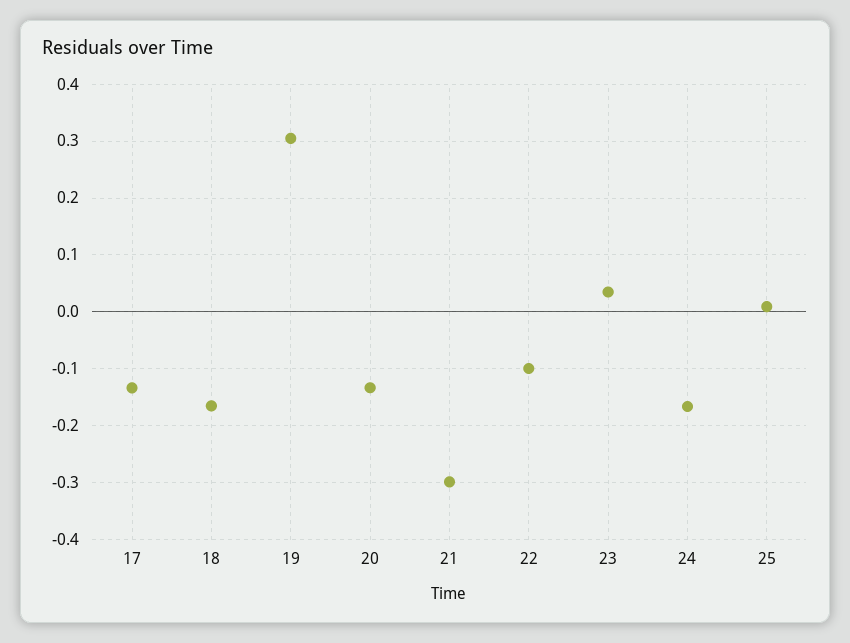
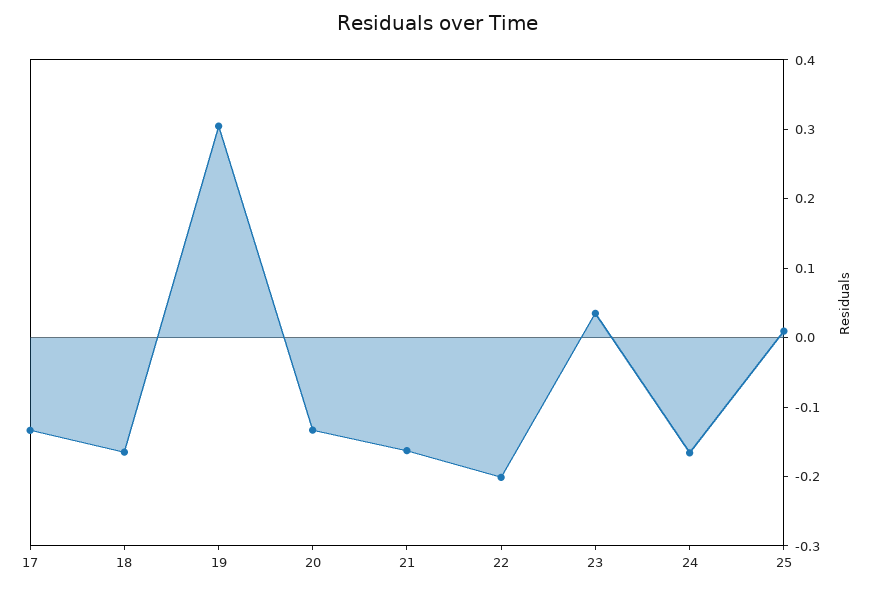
  {
    "17": -0.14,
    "18": -0.16,
    "19": 0.3,
    "20": -0.14,
-   "21": -0.3,
+   "21": -0.16,
-   "22": -0.1,
+   "22": -0.2,
    "23": 0.04,
    "24": -0.16,
    "25": 0
  }

